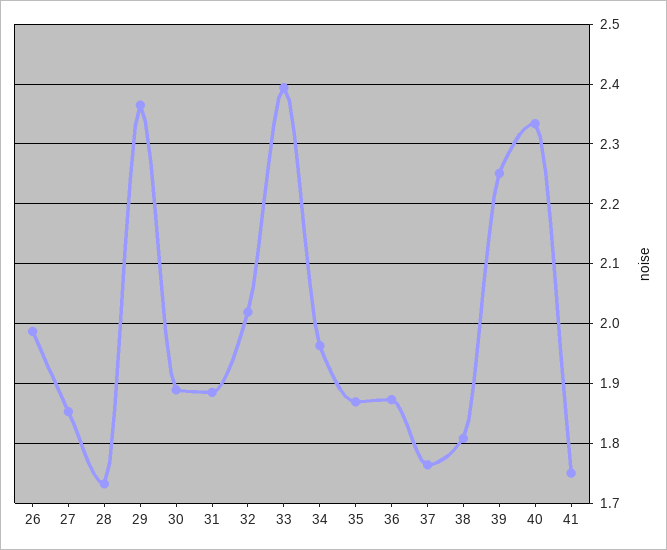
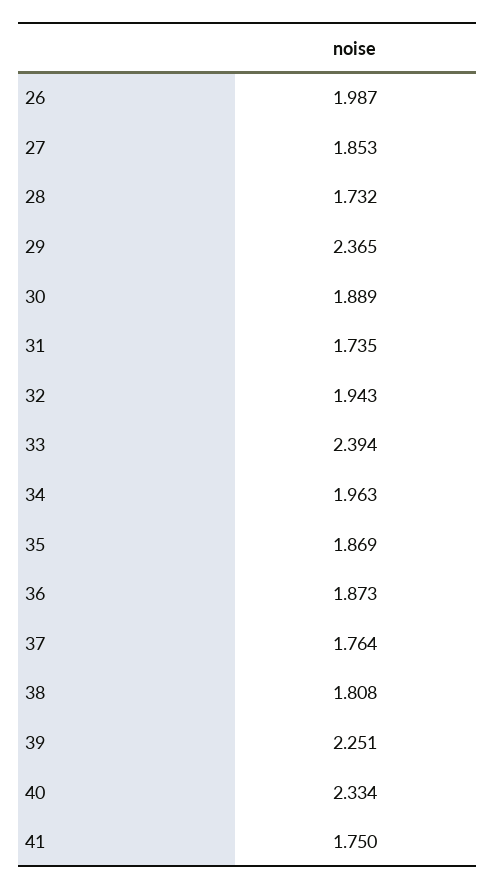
  {
    "26": 1.987,
    "27": 1.853,
    "28": 1.732,
    "29": 2.365,
    "30": 1.889,
-   "31": 1.88,
+   "31": 1.735,
-   "32": 2.02,
+   "32": 1.943,
    "33": 2.394,
    "34": 1.963,
    "35": 1.869,
    "36": 1.873,
    "37": 1.764,
    "38": 1.808,
    "39": 2.251,
    "40": 2.334,
    "41": 1.75
  }

